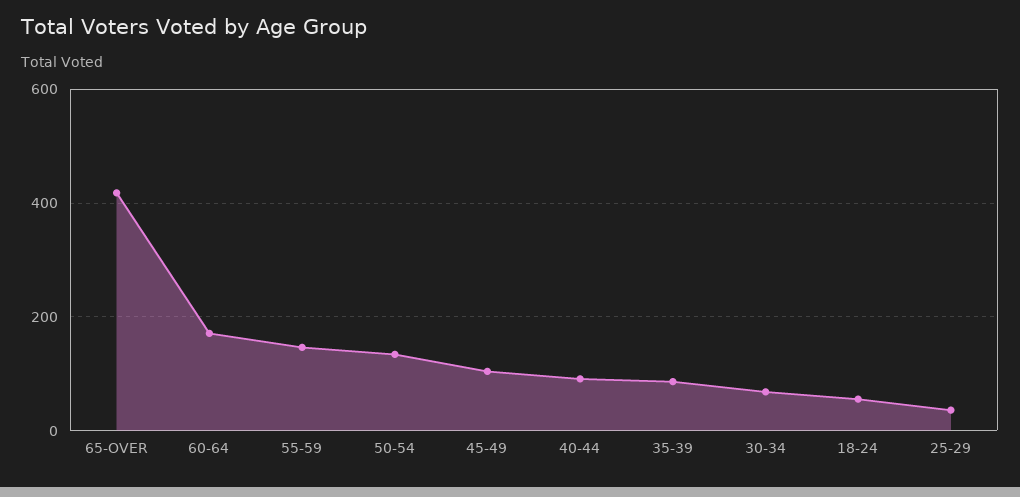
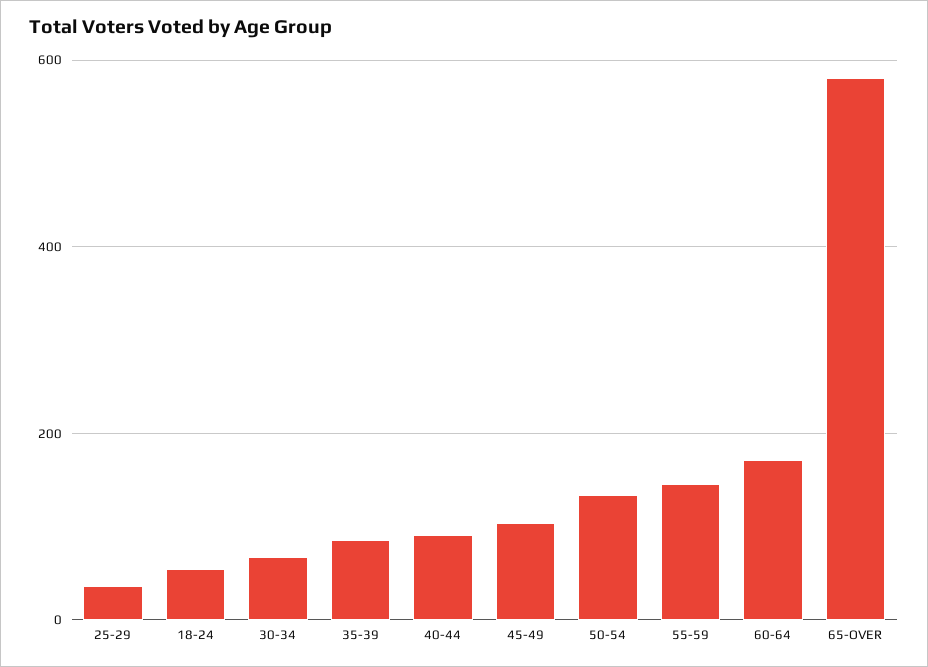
  {
-   "65-OVER": 420,
+   "65-OVER": 580,
    "60-64": 180,
    "55-59": 140,
    "50-54": 140,
    "45-49": 100,
    "40-44": 100,
    "35-39": 80,
    "30-34": 60,
    "18-24": 60,
    "25-29": 40
  }

